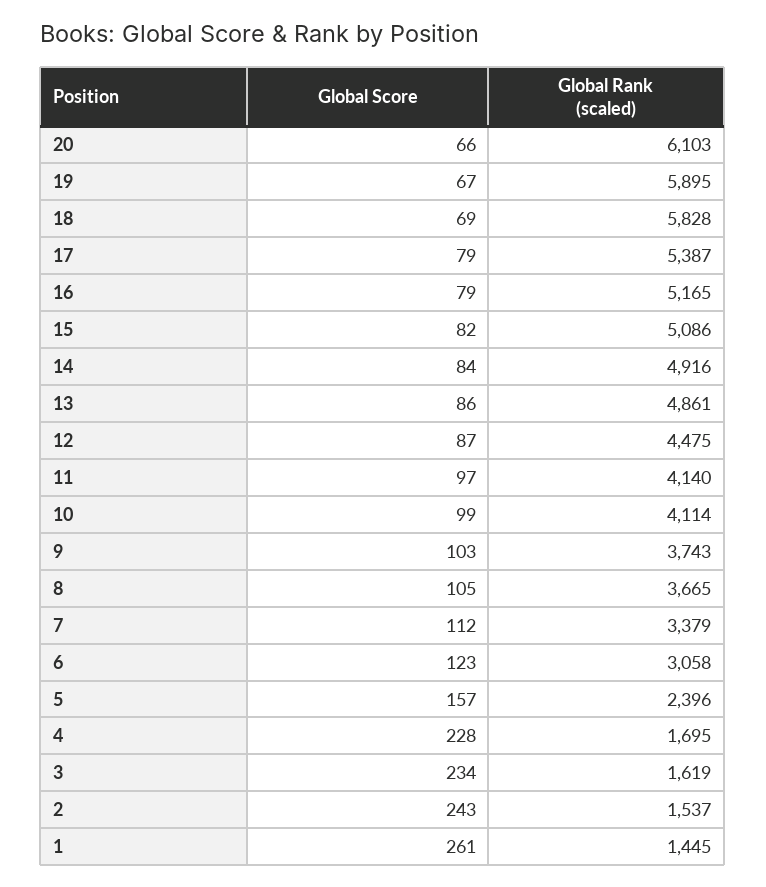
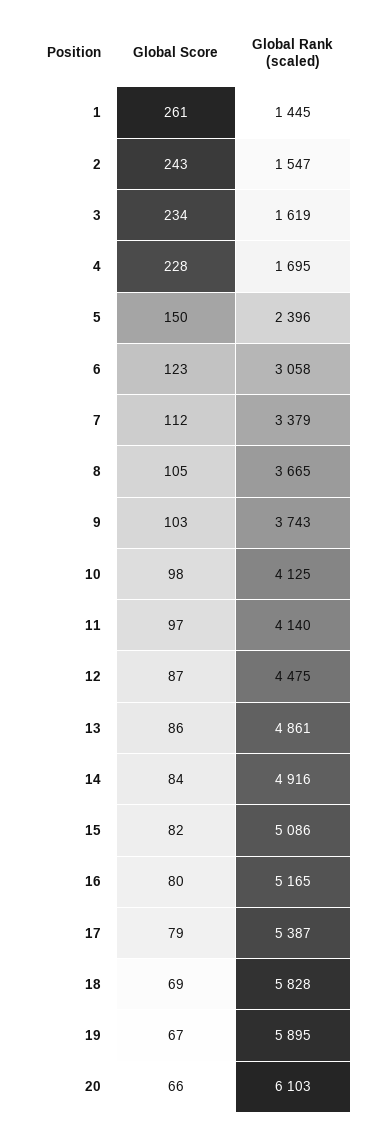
  {
    "Global Score": {
      "20": 66,
      "19": 67,
      "18": 69,
      "17": 79,
-     "16": 79,
+     "16": 80,
      "15": 82,
      "14": 84,
      "13": 86,
      "12": 87,
      "11": 97,
-     "10": 99,
+     "10": 98,
      "9": 103,
      "8": 105,
      "7": 112,
      "6": 123,
-     "5": 157,
+     "5": 150,
      "4": 228,
      "3": 234,
      "2": 243,
      "1": 261
    },
    "Global Rank (scaled)": {
      "20": 6103,
      "19": 5895,
      "18": 5828,
      "17": 5387,
      "16": 5165,
      "15": 5086,
      "14": 4916,
      "13": 4861,
      "12": 4475,
      "11": 4140,
-     "10": 4114,
+     "10": 4125,
      "9": 3743,
      "8": 3665,
      "7": 3379,
      "6": 3058,
      "5": 2396,
      "4": 1695,
      "3": 1619,
-     "2": 1537,
+     "2": 1547,
      "1": 1445
    }
  }

